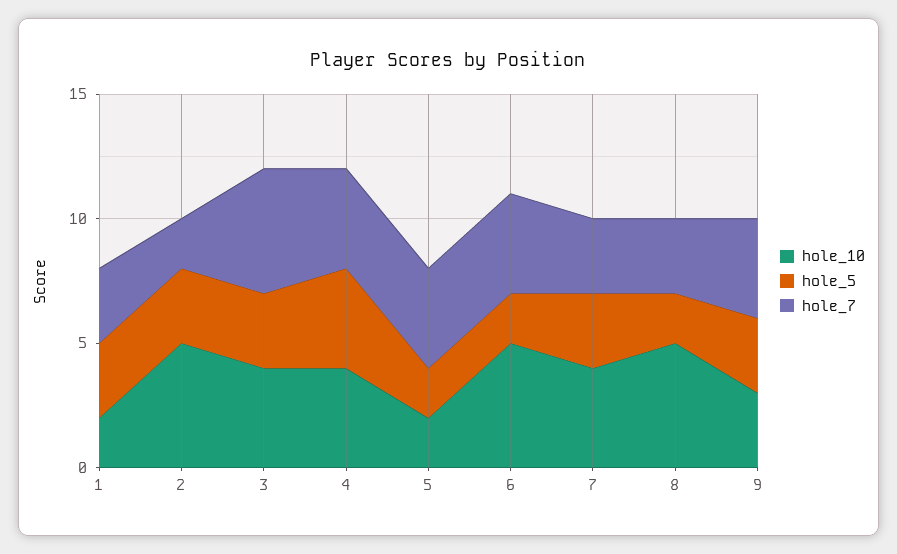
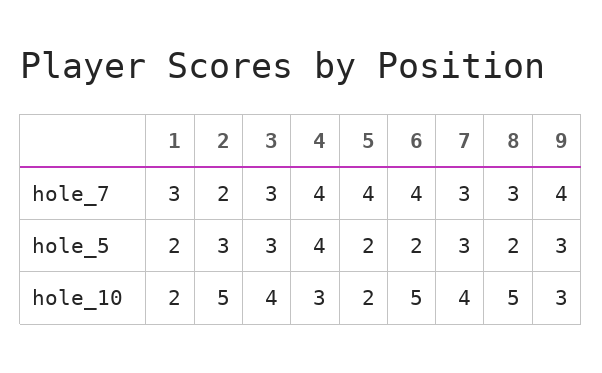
  {
    "hole_10": {
      "1": 2,
      "2": 5,
      "3": 4,
-     "4": 4,
+     "4": 3,
      "5": 2,
      "6": 5,
      "7": 4,
      "8": 5,
      "9": 3
    },
    "hole_5": {
-     "1": 3,
+     "1": 2,
      "2": 3,
      "3": 3,
      "4": 4,
      "5": 2,
      "6": 2,
      "7": 3,
      "8": 2,
      "9": 3
    },
    "hole_7": {
      "1": 3,
      "2": 2,
-     "3": 5,
+     "3": 3,
      "4": 4,
      "5": 4,
      "6": 4,
      "7": 3,
      "8": 3,
      "9": 4
    }
  }

